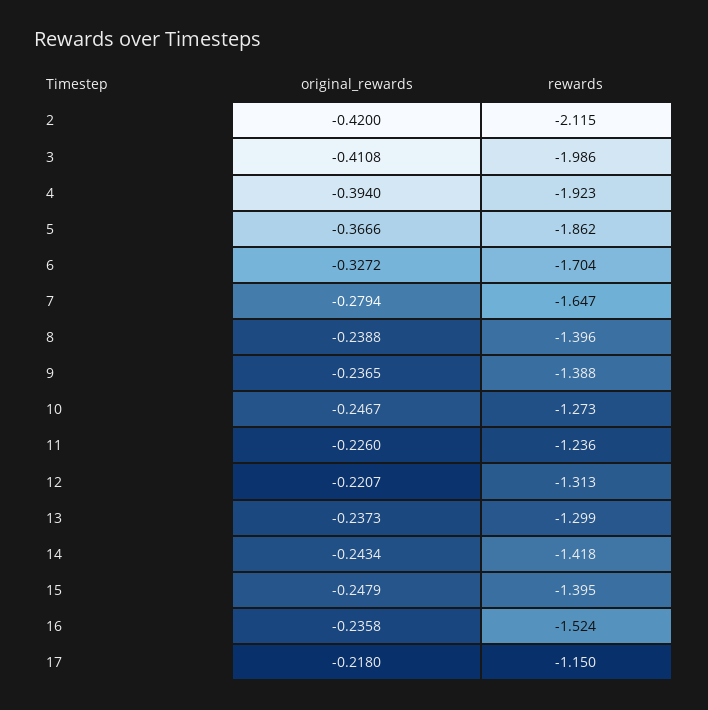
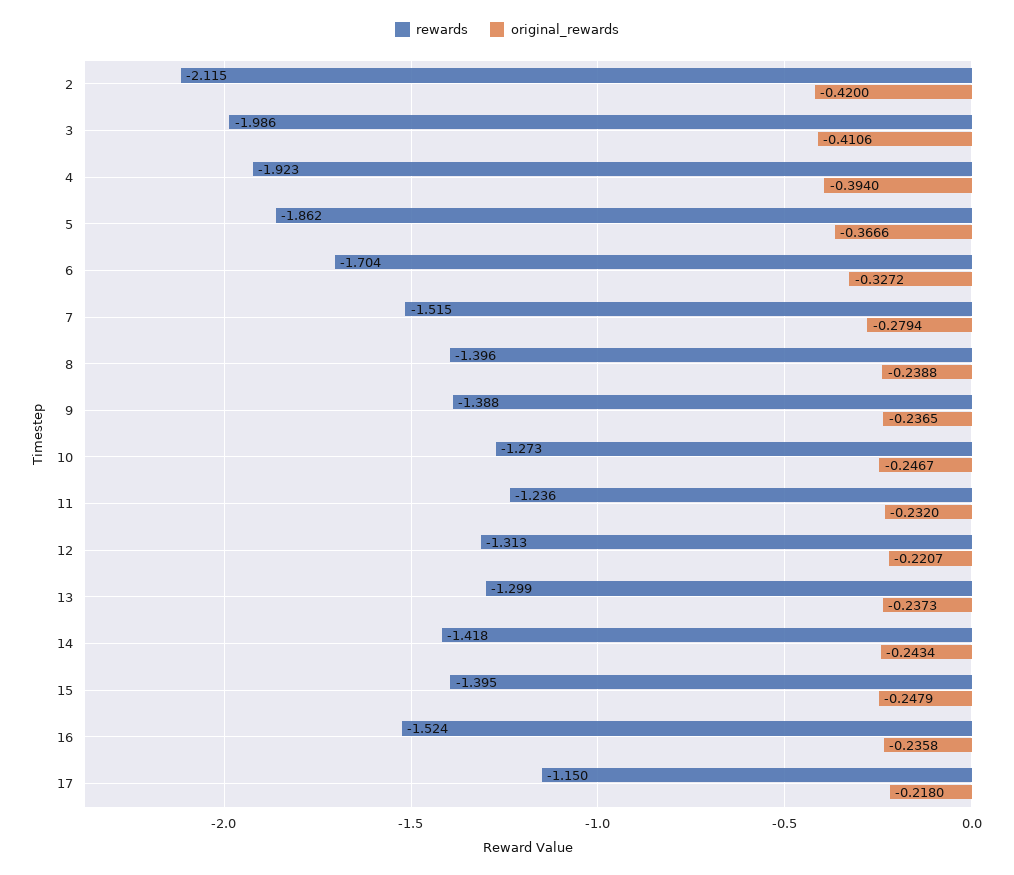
  {
    "original_rewards": {
      "2": -0.42,
-     "3": -0.4108,
+     "3": -0.4106,
      "4": -0.394,
      "5": -0.3666,
      "6": -0.3272,
      "7": -0.2794,
      "8": -0.2388,
      "9": -0.2365,
      "10": -0.2467,
-     "11": -0.226,
+     "11": -0.232,
      "12": -0.2207,
      "13": -0.2373,
      "14": -0.2434,
      "15": -0.2479,
      "16": -0.2358,
      "17": -0.218
    },
    "rewards": {
      "2": -2.115,
      "3": -1.986,
      "4": -1.923,
      "5": -1.862,
      "6": -1.704,
-     "7": -1.647,
+     "7": -1.515,
      "8": -1.396,
      "9": -1.388,
      "10": -1.273,
      "11": -1.236,
      "12": -1.313,
      "13": -1.299,
      "14": -1.418,
      "15": -1.395,
      "16": -1.524,
      "17": -1.15
    }
  }

